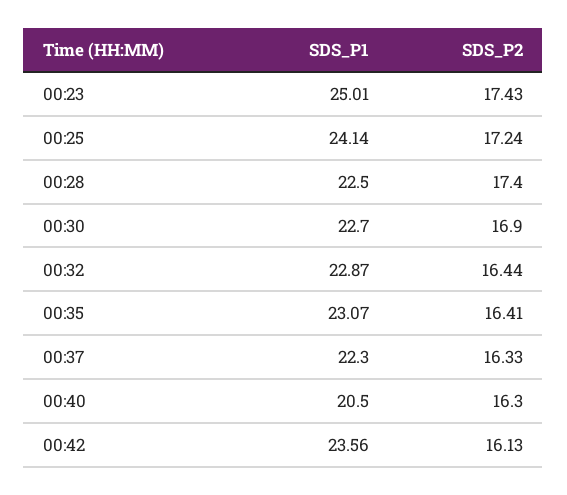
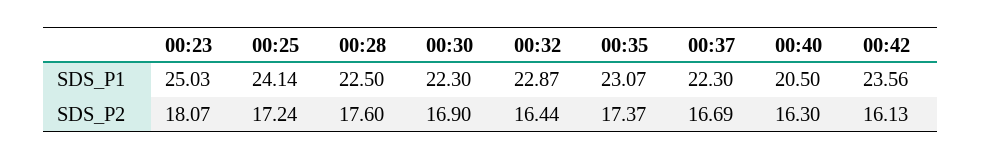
  {
    "SDS_P1": {
-     "00:23": 25.01,
+     "00:23": 25.03,
      "00:25": 24.14,
      "00:28": 22.5,
-     "00:30": 22.7,
+     "00:30": 22.3,
      "00:32": 22.87,
      "00:35": 23.07,
      "00:37": 22.3,
      "00:40": 20.5,
      "00:42": 23.56
    },
    "SDS_P2": {
-     "00:23": 17.43,
+     "00:23": 18.07,
      "00:25": 17.24,
-     "00:28": 17.4,
+     "00:28": 17.6,
      "00:30": 16.9,
      "00:32": 16.44,
-     "00:35": 16.41,
+     "00:35": 17.37,
-     "00:37": 16.33,
+     "00:37": 16.69,
      "00:40": 16.3,
      "00:42": 16.13
    }
  }

